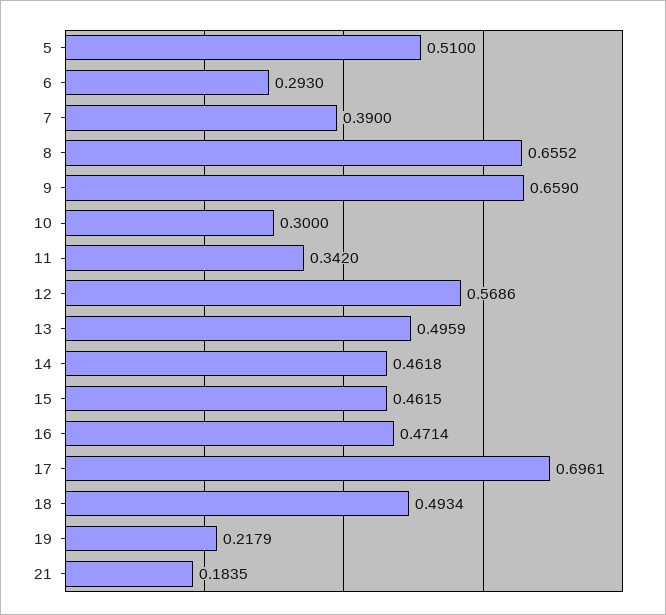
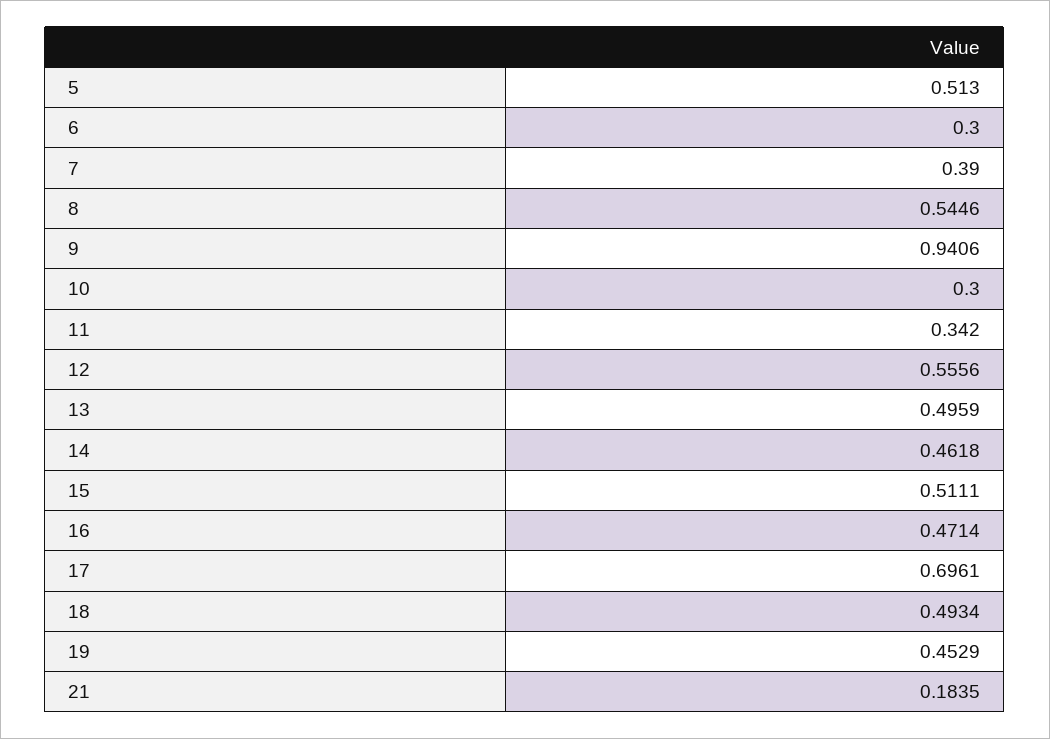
  {
-   "5": 0.51,
+   "5": 0.513,
-   "6": 0.293,
+   "6": 0.3,
    "7": 0.39,
-   "8": 0.6552,
+   "8": 0.5446,
-   "9": 0.659,
+   "9": 0.9406,
    "10": 0.3,
    "11": 0.342,
-   "12": 0.5686,
+   "12": 0.5556,
    "13": 0.4959,
    "14": 0.4618,
-   "15": 0.4615,
+   "15": 0.5111,
    "16": 0.4714,
    "17": 0.6961,
    "18": 0.4934,
-   "19": 0.2179,
+   "19": 0.4529,
    "21": 0.1835
  }

